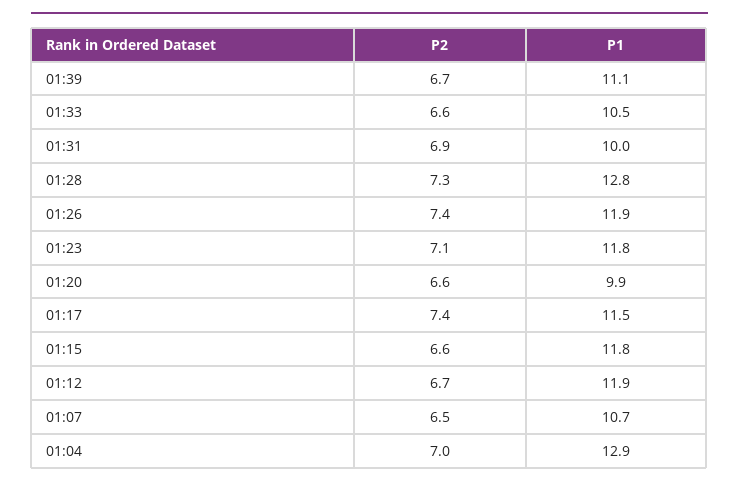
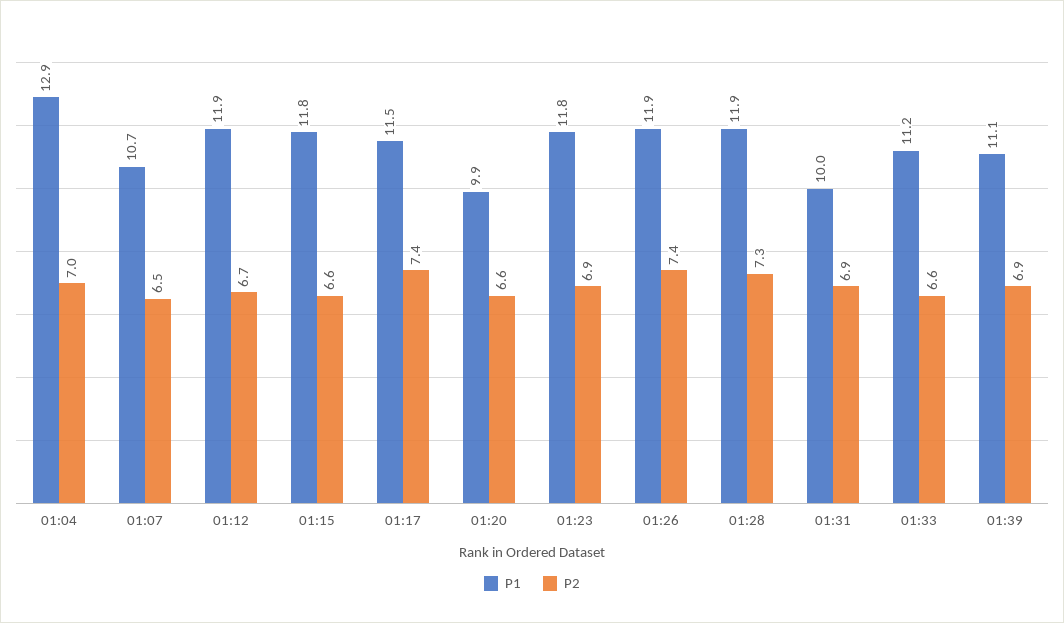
  {
    "P2": {
-     "01:39": 6.7,
+     "01:39": 6.9,
      "01:33": 6.6,
      "01:31": 6.9,
      "01:28": 7.3,
      "01:26": 7.4,
-     "01:23": 7.1,
+     "01:23": 6.9,
      "01:20": 6.6,
      "01:17": 7.4,
      "01:15": 6.6,
      "01:12": 6.7,
      "01:07": 6.5,
      "01:04": 7
    },
    "P1": {
      "01:39": 11.1,
-     "01:33": 10.5,
+     "01:33": 11.2,
      "01:31": 10,
-     "01:28": 12.8,
+     "01:28": 11.9,
      "01:26": 11.9,
      "01:23": 11.8,
      "01:20": 9.9,
      "01:17": 11.5,
      "01:15": 11.8,
      "01:12": 11.9,
      "01:07": 10.7,
      "01:04": 12.9
    }
  }

